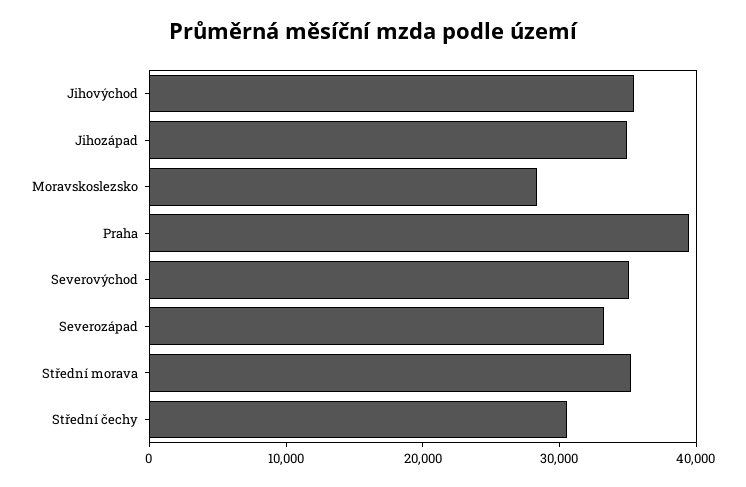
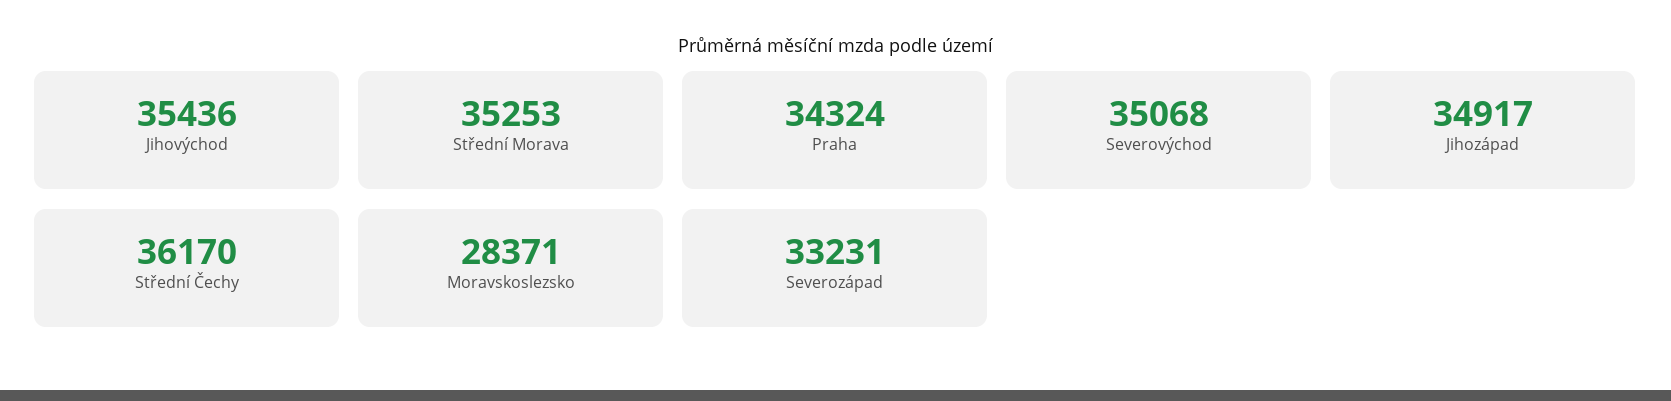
  {
    "Jihovýchod": 35436,
    "Jihozápad": 34917,
    "Moravskoslezsko": 28371,
-   "Praha": 40000,
+   "Praha": 34324,
    "Severovýchod": 35068,
    "Severozápad": 33231,
    "Střední morava": 35253,
-   "Střední čechy": 30000
+   "Střední čechy": 36170
  }

